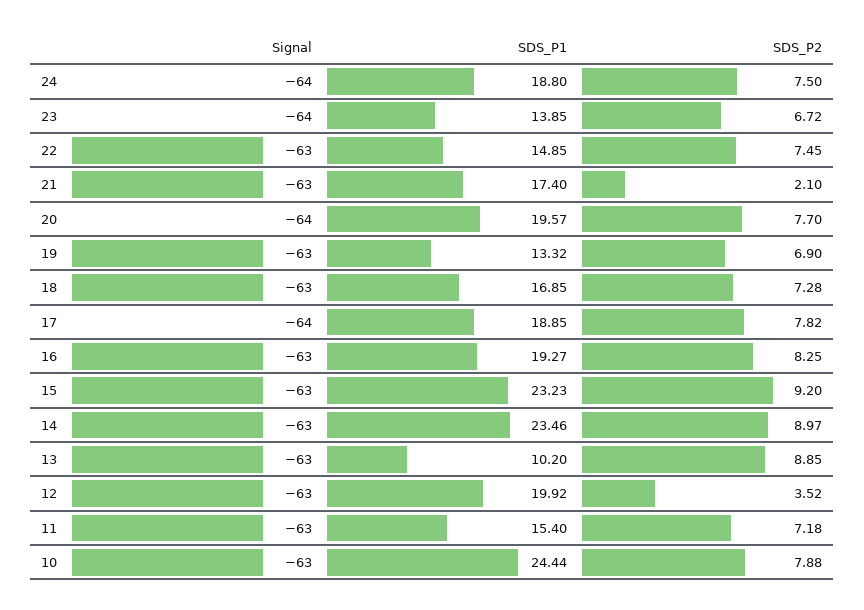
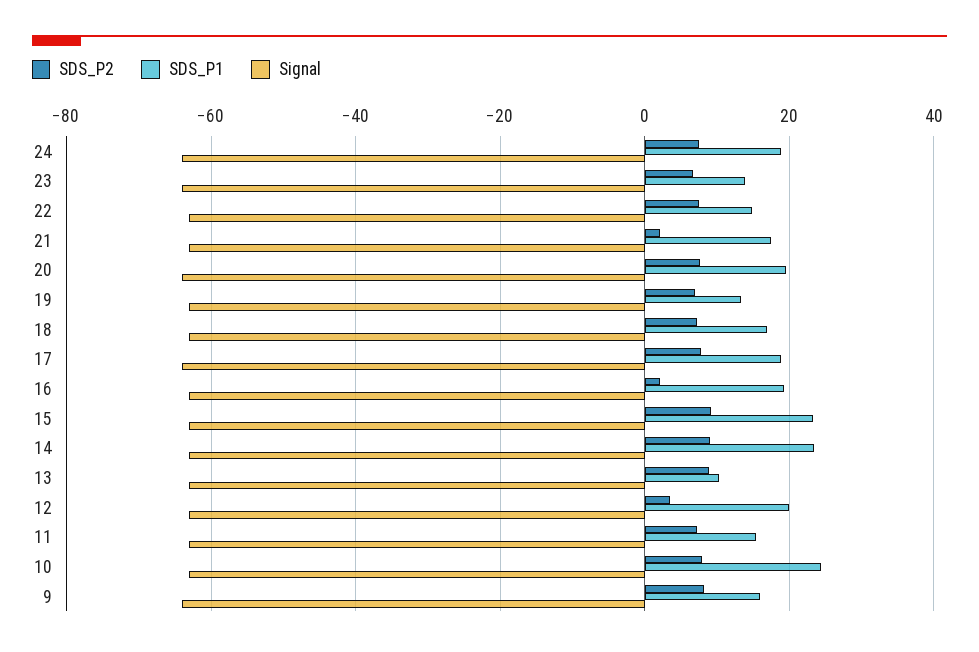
  {
    "Signal": {
      "24": -64,
      "23": -64,
      "22": -63,
      "21": -63,
      "20": -64,
      "19": -63,
      "18": -63,
      "17": -64,
      "16": -63,
      "15": -63,
      "14": -63,
      "13": -63,
      "12": -63,
      "11": -63,
-     "10": -63
+     "10": -63,
+     "9": -64
    },
    "SDS_P1": {
      "24": 18.8,
      "23": 13.85,
      "22": 14.85,
      "21": 17.4,
      "20": 19.57,
      "19": 13.32,
      "18": 16.85,
      "17": 18.85,
      "16": 19.27,
      "15": 23.23,
      "14": 23.46,
      "13": 10.2,
      "12": 19.92,
      "11": 15.4,
-     "10": 24.44
+     "10": 24.44,
+     "9": 16
    },
    "SDS_P2": {
      "24": 7.5,
      "23": 6.72,
      "22": 7.45,
      "21": 2.1,
      "20": 7.7,
      "19": 6.9,
      "18": 7.28,
      "17": 7.82,
-     "16": 8.25,
+     "16": 2,
      "15": 9.2,
      "14": 8.97,
      "13": 8.85,
      "12": 3.52,
      "11": 7.18,
-     "10": 7.88
+     "10": 7.88,
+     "9": 8
    }
  }

